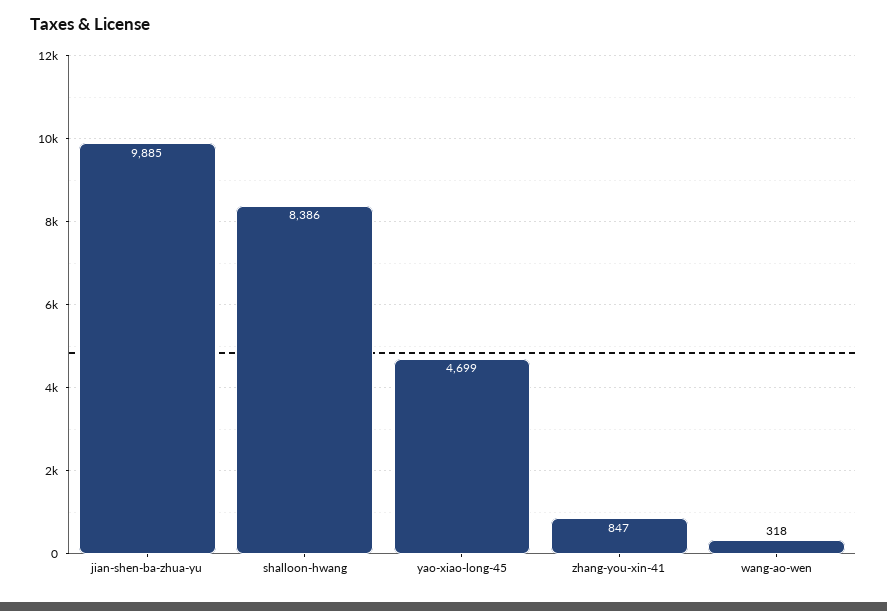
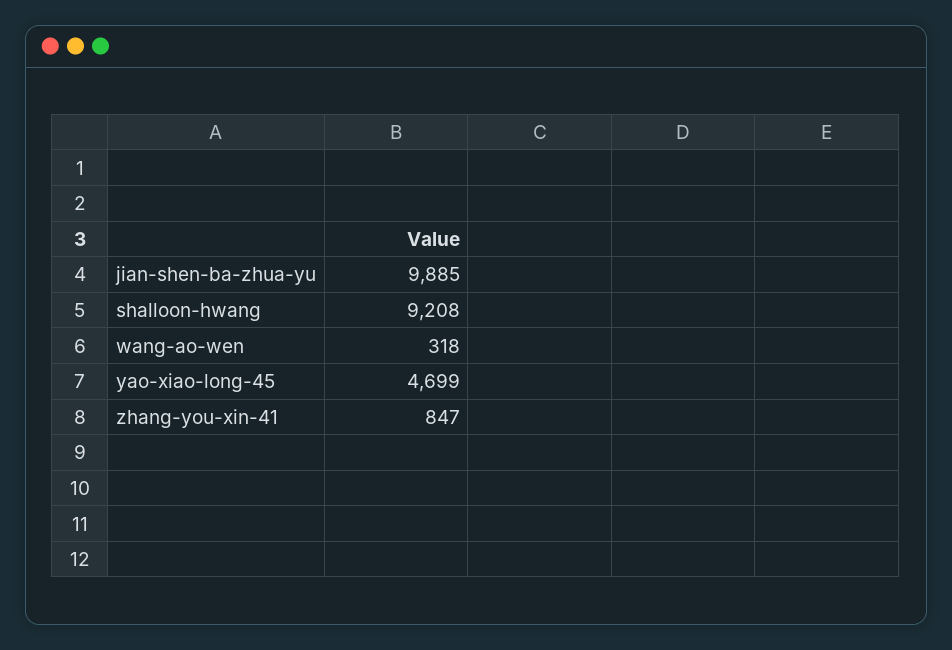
  {
    "jian-shen-ba-zhua-yu": 9885,
-   "shalloon-hwang": 8386,
+   "shalloon-hwang": 9208,
    "yao-xiao-long-45": 4699,
    "zhang-you-xin-41": 847,
    "wang-ao-wen": 318
  }

